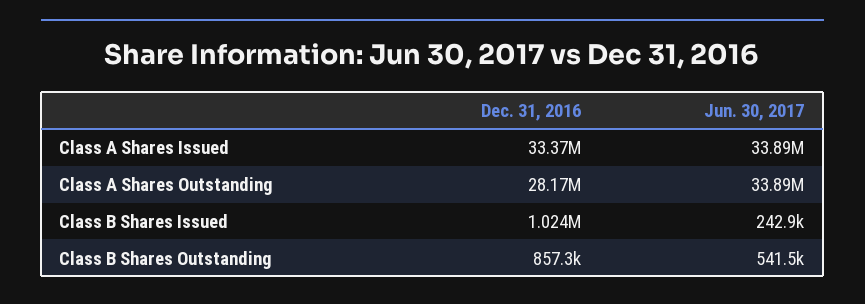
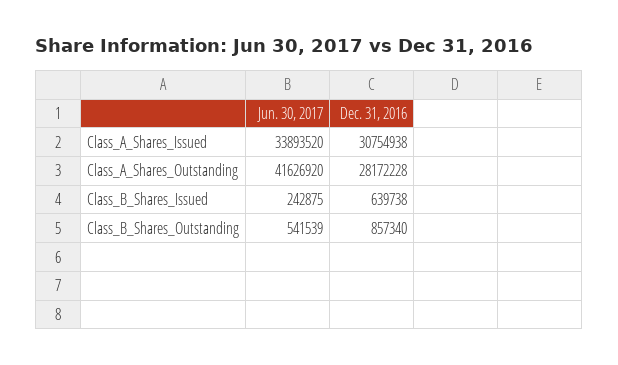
  {
    "Dec. 31, 2016": {
-     "Class A Shares Issued": 33370000,
+     "Class A Shares Issued": 30754938,
      "Class A Shares Outstanding": 28172228,
-     "Class B Shares Issued": 1024000,
+     "Class B Shares Issued": 639738,
      "Class B Shares Outstanding": 857340
    },
    "Jun. 30, 2017": {
      "Class A Shares Issued": 33893520,
-     "Class A Shares Outstanding": 33890000,
+     "Class A Shares Outstanding": 41626920,
      "Class B Shares Issued": 242875,
      "Class B Shares Outstanding": 541539
    }
  }

